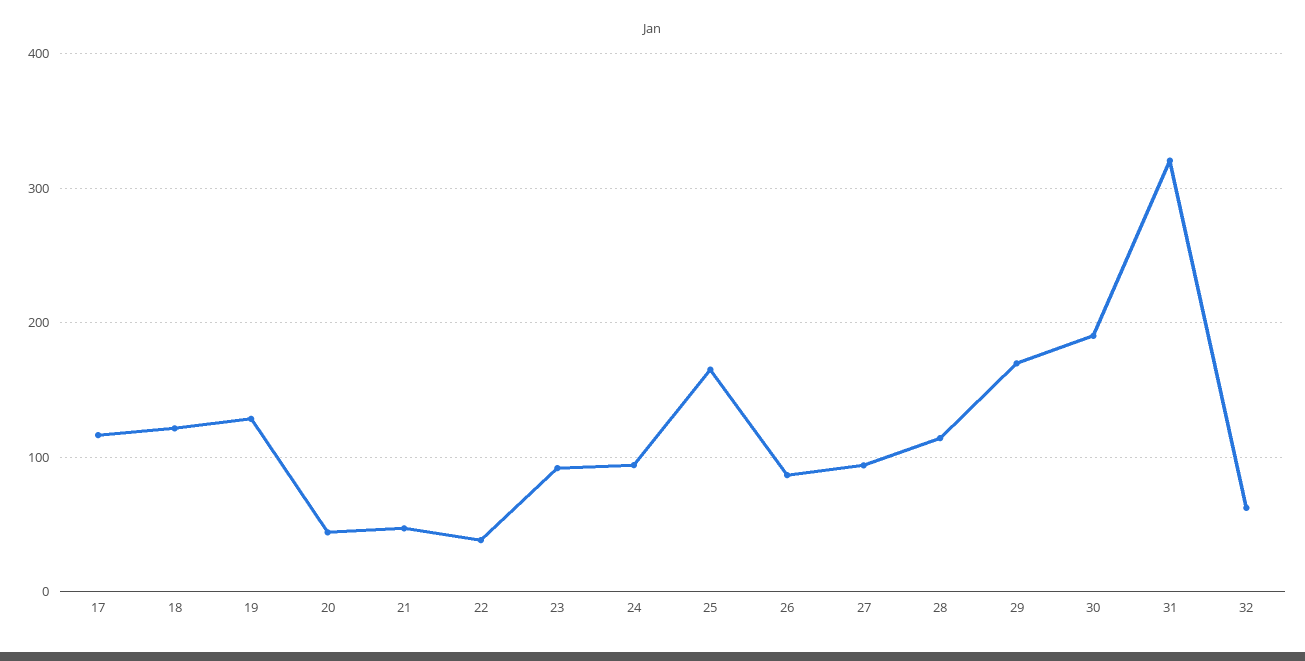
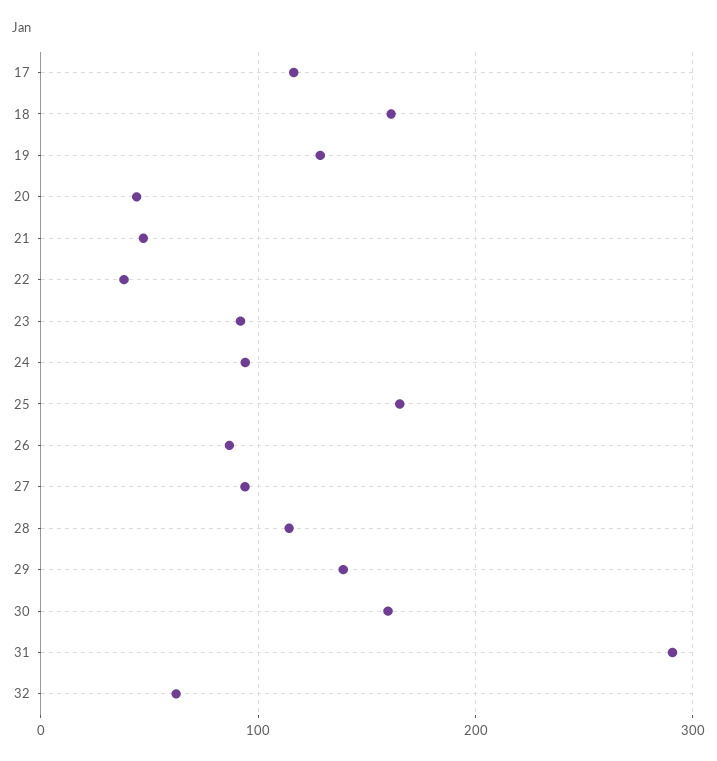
  {
    "17": 120,
-   "18": 120,
+   "18": 160,
    "19": 130,
    "20": 40,
    "21": 50,
    "22": 40,
    "23": 90,
    "24": 90,
    "25": 170,
    "26": 90,
    "27": 90,
    "28": 110,
-   "29": 170,
+   "29": 140,
-   "30": 190,
+   "30": 160,
-   "31": 320,
+   "31": 290,
    "32": 60
  }

